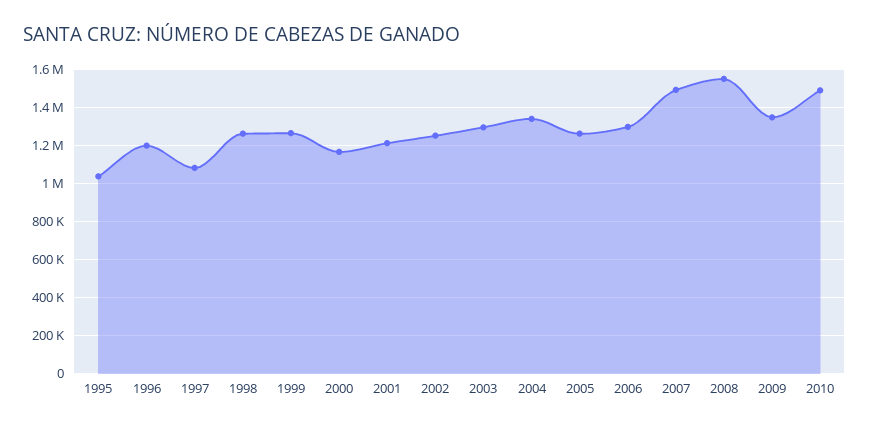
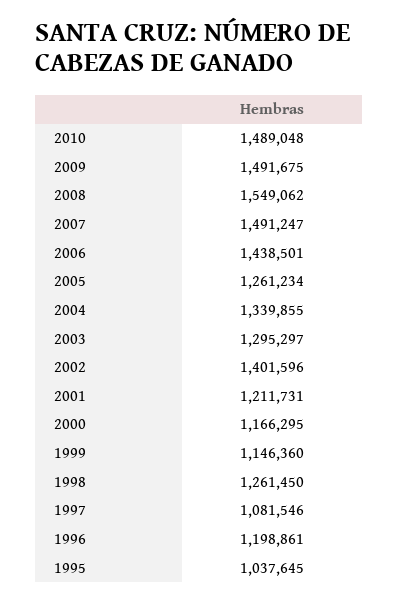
  {
    "1995": 1037645,
    "1996": 1198861,
    "1997": 1081546,
    "1998": 1261450,
-   "1999": 1250000,
+   "1999": 1146360,
    "2000": 1166295,
    "2001": 1211731,
-   "2002": 1250000,
+   "2002": 1401596,
    "2003": 1295297,
    "2004": 1339855,
    "2005": 1261234,
-   "2006": 1300000,
+   "2006": 1438501,
    "2007": 1491247,
    "2008": 1549062,
-   "2009": 1350000,
+   "2009": 1491675,
    "2010": 1489048
  }

